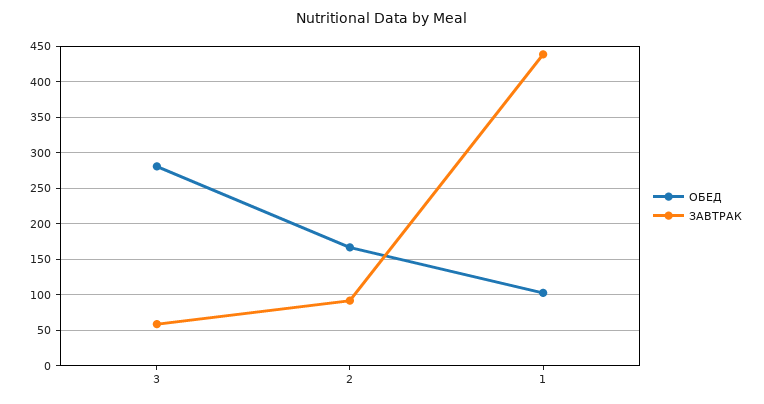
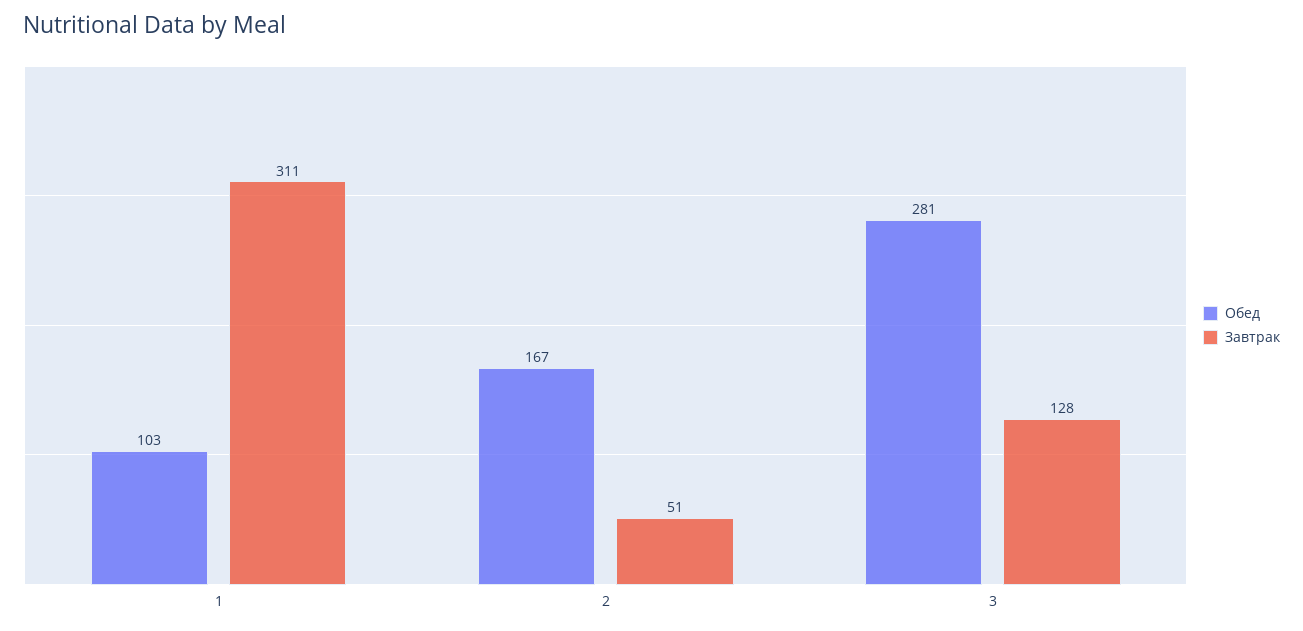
  {
    "ОБЕД": {
      "3": 281,
      "2": 167,
      "1": 103
    },
    "ЗАВТРАК": {
-     "3": 60,
+     "3": 128,
-     "2": 90,
+     "2": 51,
-     "1": 440
+     "1": 311
    }
  }

